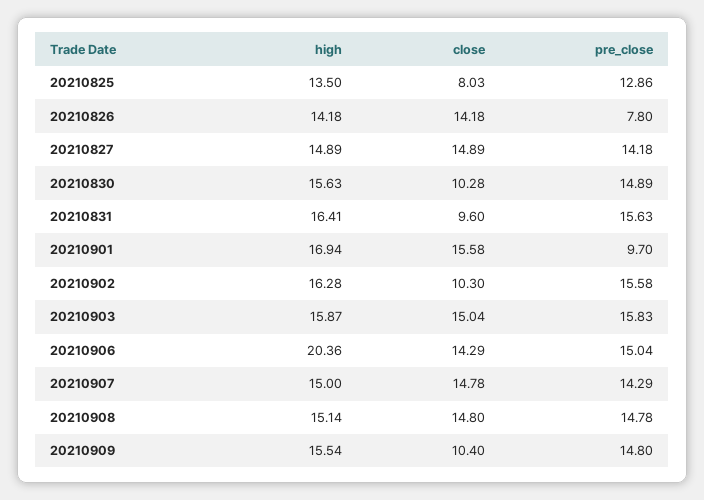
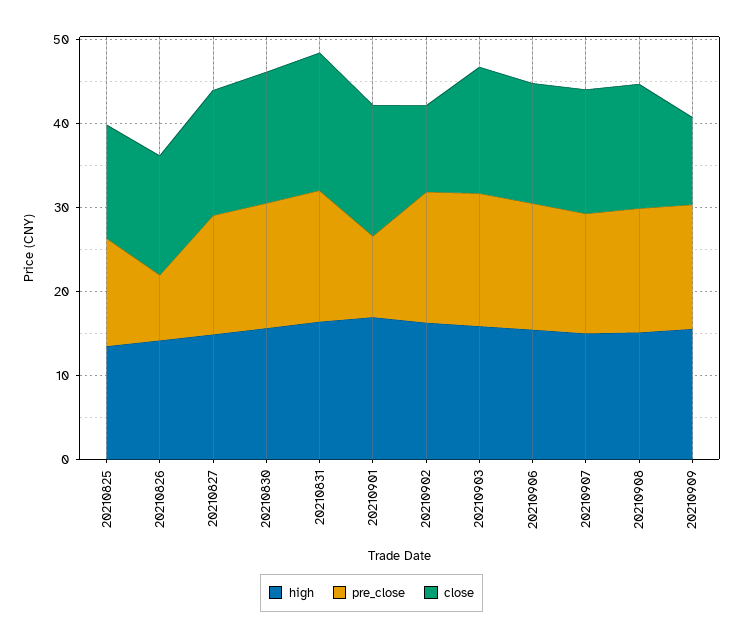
  {
    "high": {
      "20210825": 13.5,
      "20210826": 14.18,
      "20210827": 14.89,
      "20210830": 15.63,
      "20210831": 16.41,
      "20210901": 16.94,
      "20210902": 16.28,
      "20210903": 15.87,
-     "20210906": 20.36,
+     "20210906": 16,
      "20210907": 15,
      "20210908": 15.14,
      "20210909": 15.54
    },
    "close": {
-     "20210825": 8.03,
+     "20210825": 14,
      "20210826": 14.18,
      "20210827": 14.89,
-     "20210830": 10.28,
+     "20210830": 16,
-     "20210831": 9.6,
+     "20210831": 16,
      "20210901": 15.58,
      "20210902": 10.3,
      "20210903": 15.04,
      "20210906": 14.29,
      "20210907": 14.78,
      "20210908": 14.8,
      "20210909": 10.4
    },
    "pre_close": {
      "20210825": 12.86,
      "20210826": 7.8,
      "20210827": 14.18,
      "20210830": 14.89,
      "20210831": 15.63,
      "20210901": 9.7,
      "20210902": 15.58,
      "20210903": 15.83,
      "20210906": 15.04,
      "20210907": 14.29,
      "20210908": 14.78,
      "20210909": 14.8
    }
  }

